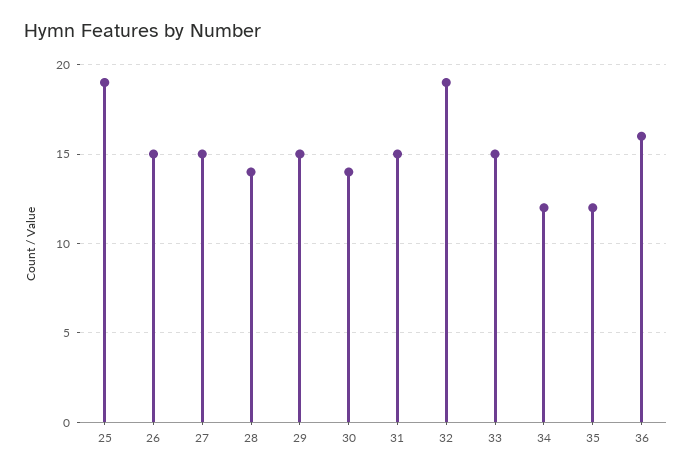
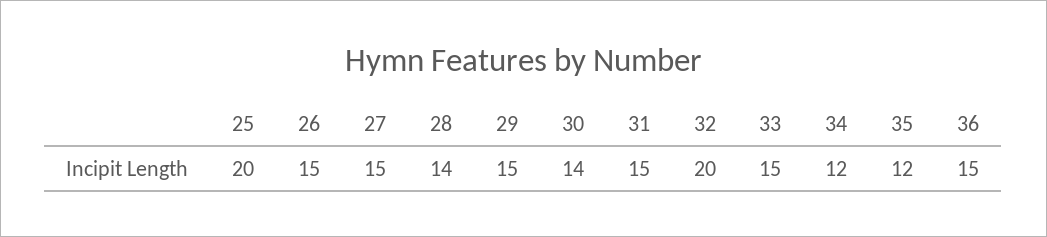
  {
-   "25": 19,
+   "25": 20,
    "26": 15,
    "27": 15,
    "28": 14,
    "29": 15,
    "30": 14,
    "31": 15,
-   "32": 19,
+   "32": 20,
    "33": 15,
    "34": 12,
    "35": 12,
-   "36": 16
+   "36": 15
  }

